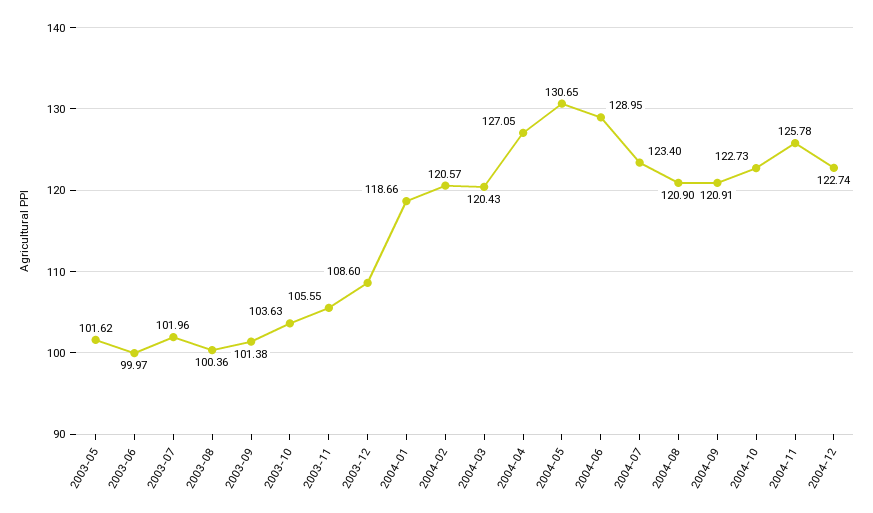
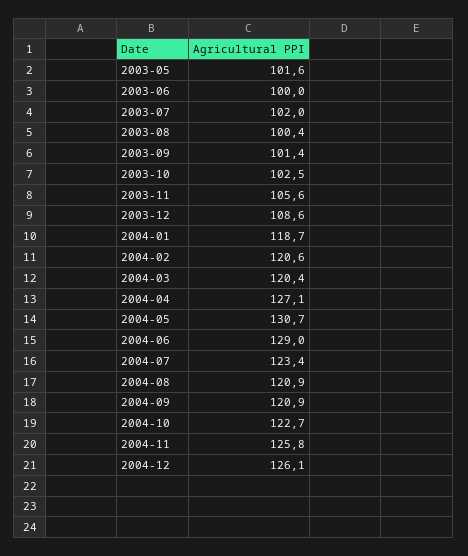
  {
    "2003-05": 101.62,
    "2003-06": 99.97,
    "2003-07": 101.96,
    "2003-08": 100.36,
    "2003-09": 101.38,
-   "2003-10": 103.63,
+   "2003-10": 102.5,
    "2003-11": 105.55,
    "2003-12": 108.6,
    "2004-01": 118.66,
    "2004-02": 120.57,
    "2004-03": 120.43,
    "2004-04": 127.05,
    "2004-05": 130.65,
    "2004-06": 128.95,
    "2004-07": 123.4,
    "2004-08": 120.9,
    "2004-09": 120.91,
    "2004-10": 122.73,
    "2004-11": 125.78,
-   "2004-12": 122.74
+   "2004-12": 126.1
  }

